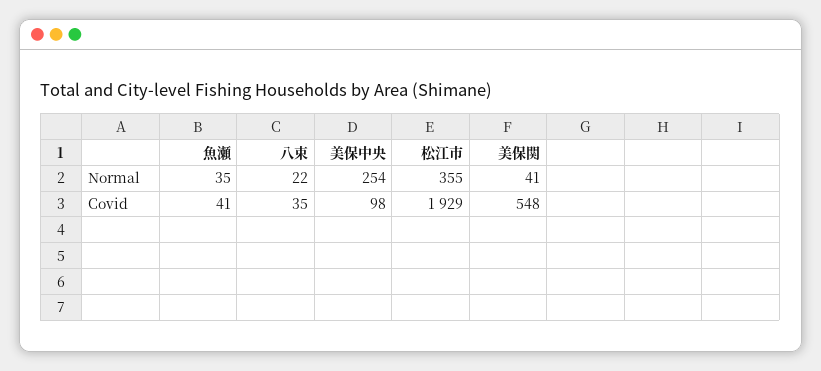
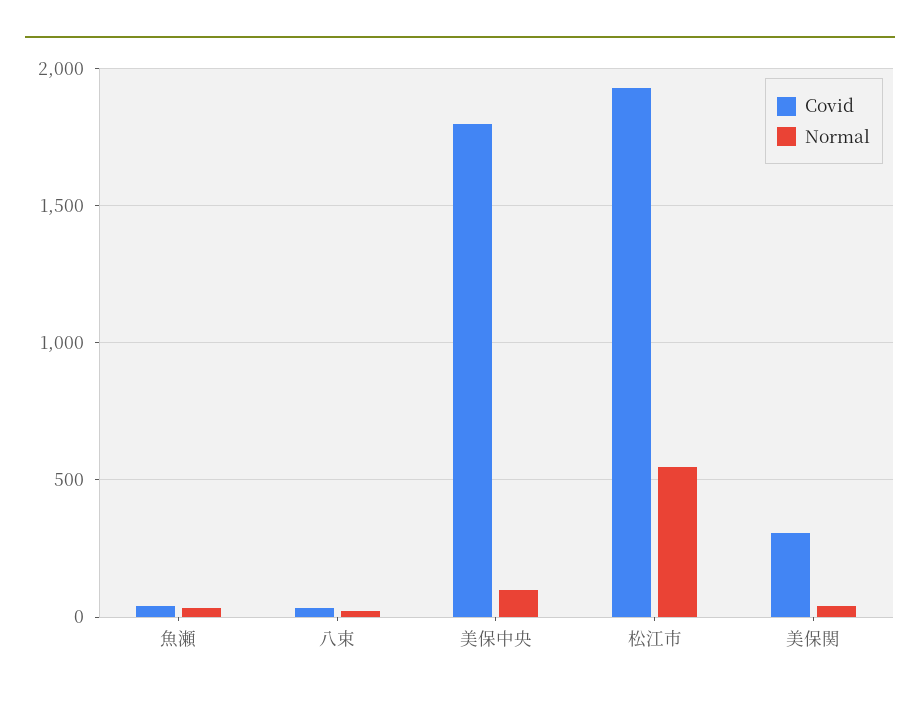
  {
    "Normal": {
      "魚瀬": 35,
      "八束": 22,
-     "美保中央": 254,
+     "美保中央": 100,
-     "松江市": 355,
+     "松江市": 550,
      "美保関": 41
    },
    "Covid": {
      "魚瀬": 41,
      "八束": 35,
-     "美保中央": 98,
+     "美保中央": 1800,
      "松江市": 1929,
-     "美保関": 548
+     "美保関": 300
    }
  }

